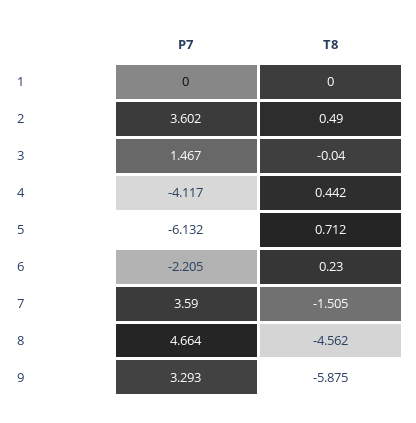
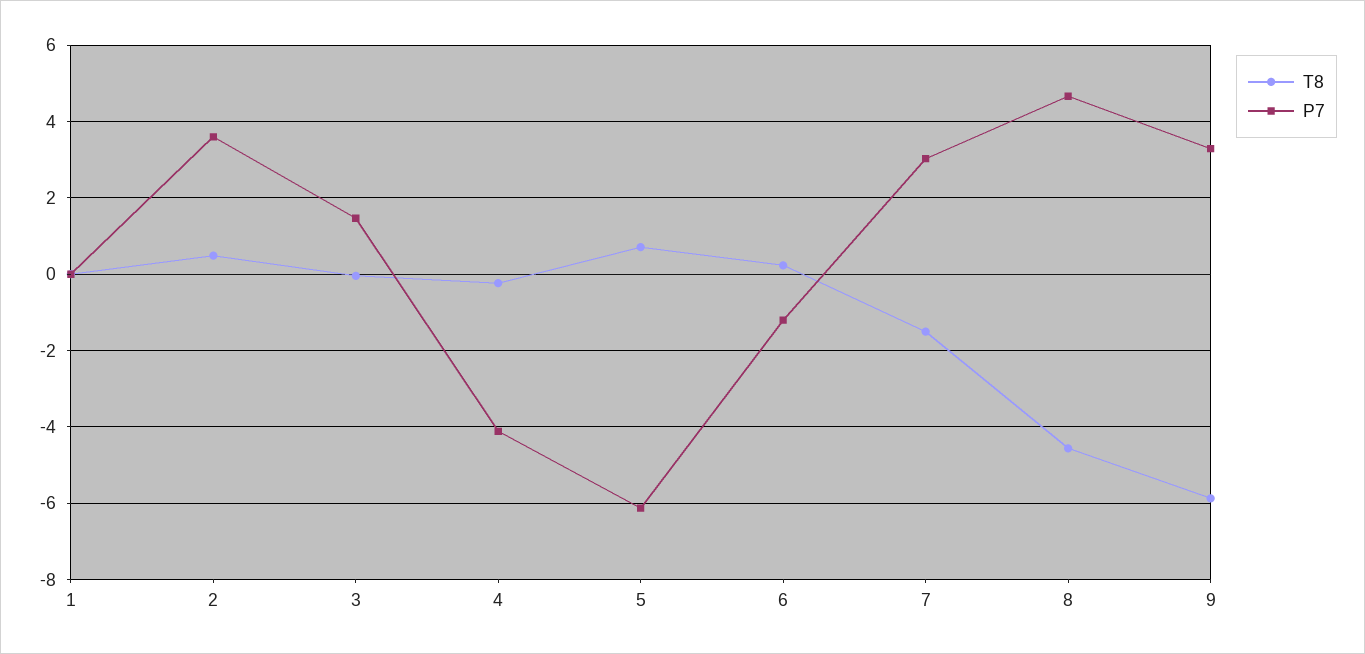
  {
    "P7": {
      "1": 0,
      "2": 3.602,
      "3": 1.467,
      "4": -4.117,
      "5": -6.132,
-     "6": -2.205,
+     "6": -1.2,
-     "7": 3.59,
+     "7": 3,
      "8": 4.664,
      "9": 3.293
    },
    "T8": {
      "1": 0,
      "2": 0.49,
      "3": -0.04,
-     "4": 0.442,
+     "4": -0.2,
      "5": 0.712,
      "6": 0.23,
      "7": -1.505,
      "8": -4.562,
      "9": -5.875
    }
  }

